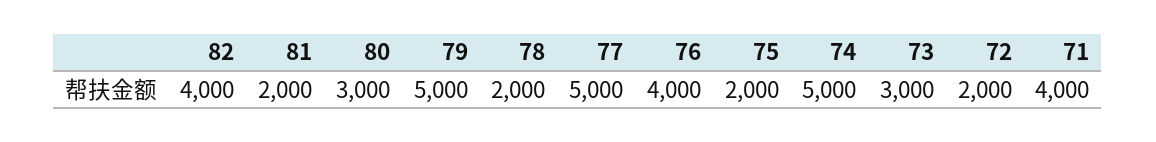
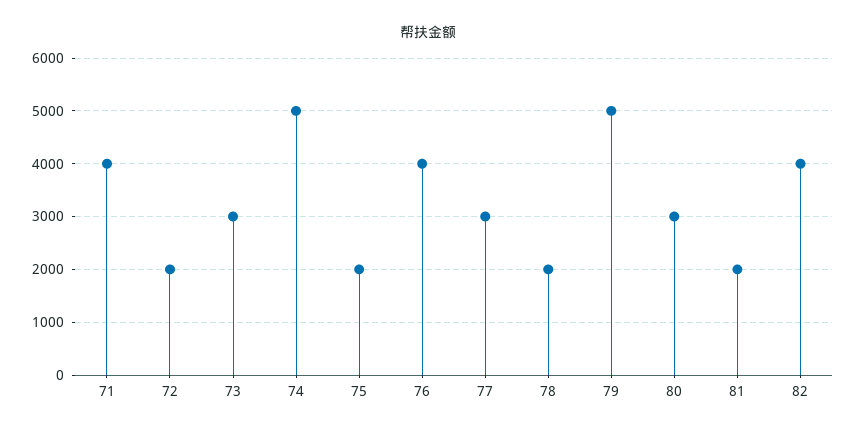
  {
    "82": 4000,
    "81": 2000,
    "80": 3000,
    "79": 5000,
    "78": 2000,
-   "77": 5000,
+   "77": 3000,
    "76": 4000,
    "75": 2000,
    "74": 5000,
    "73": 3000,
    "72": 2000,
    "71": 4000
  }

